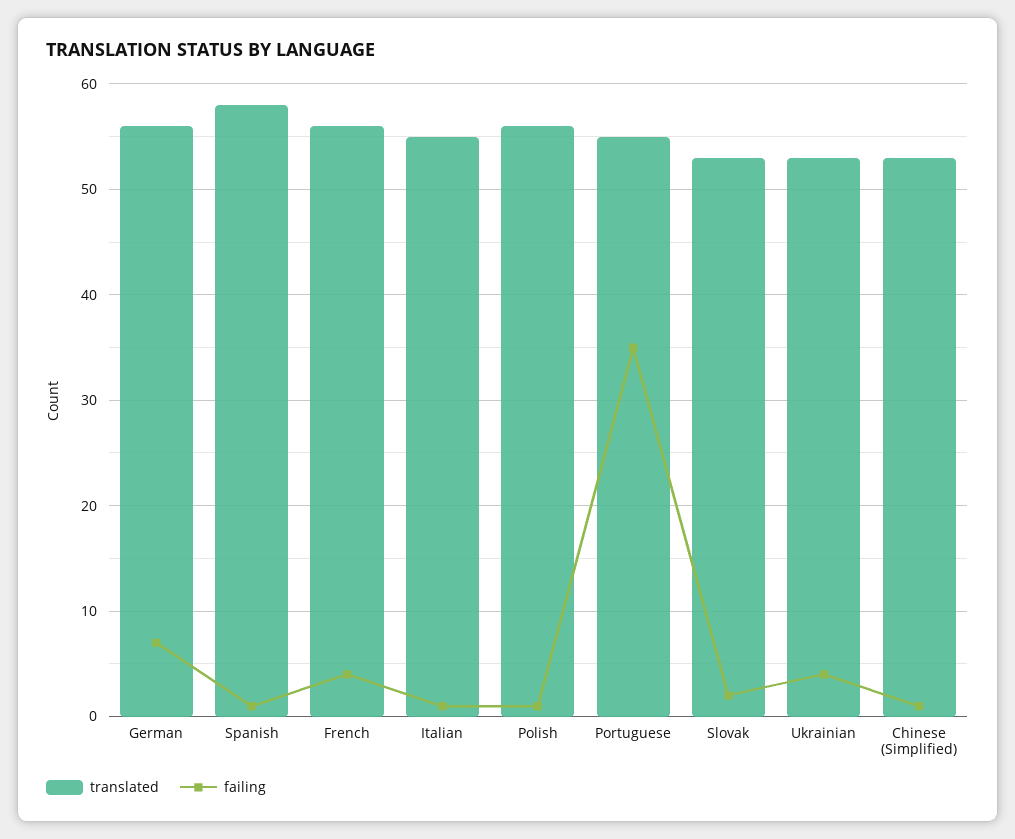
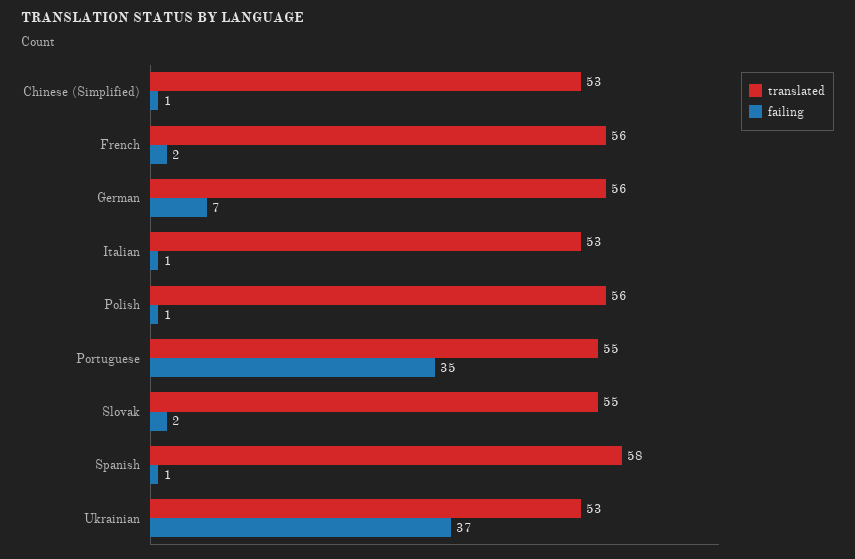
  {
    "translated": {
      "German": 56,
      "Spanish": 58,
      "French": 56,
-     "Italian": 55,
+     "Italian": 53,
      "Polish": 56,
      "Portuguese": 55,
-     "Slovak": 53,
+     "Slovak": 55,
      "Ukrainian": 53,
      "Chinese (Simplified)": 53
    },
    "failing": {
      "German": 7,
      "Spanish": 1,
-     "French": 4,
+     "French": 2,
      "Italian": 1,
      "Polish": 1,
      "Portuguese": 35,
      "Slovak": 2,
-     "Ukrainian": 4,
+     "Ukrainian": 37,
      "Chinese (Simplified)": 1
    }
  }

